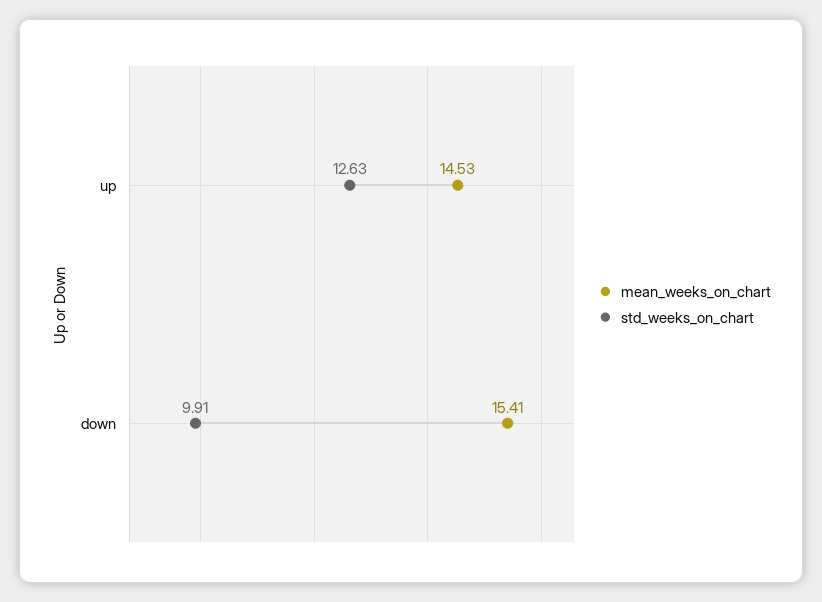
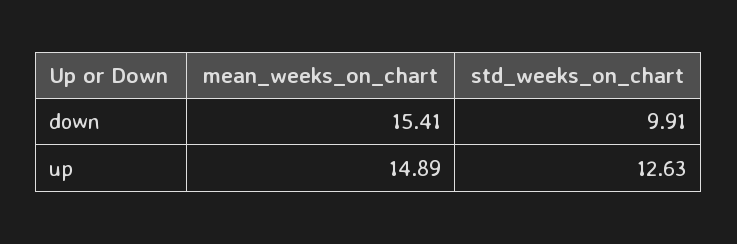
  {
    "mean_weeks_on_chart": {
-     "up": 14.53,
+     "up": 14.89,
      "down": 15.41
    },
    "std_weeks_on_chart": {
      "up": 12.63,
      "down": 9.91
    }
  }

